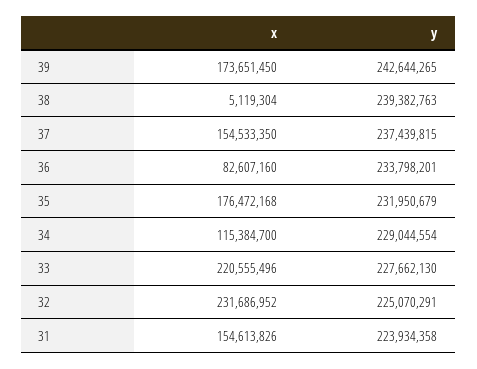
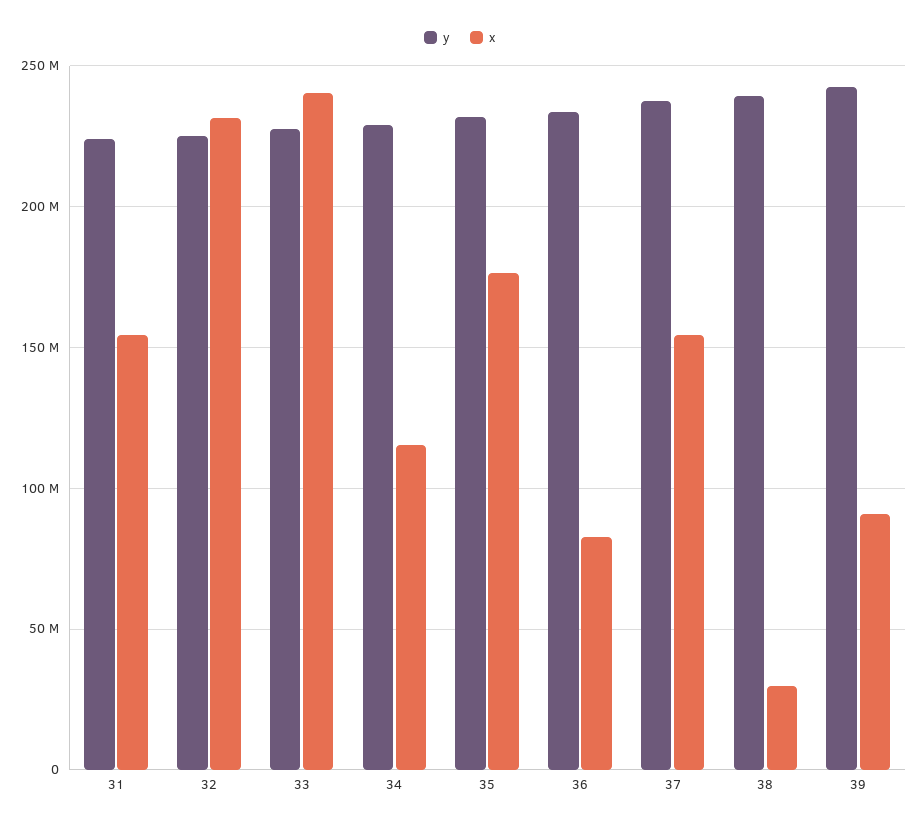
  {
    "x": {
-     "39": 173651450,
+     "39": 90000000,
-     "38": 5119304,
+     "38": 30000000,
      "37": 154533350,
      "36": 82607160,
      "35": 176472168,
      "34": 115384700,
-     "33": 220555496,
+     "33": 240000000,
      "32": 231686952,
      "31": 154613826
    },
    "y": {
      "39": 242644265,
      "38": 239382763,
      "37": 237439815,
      "36": 233798201,
      "35": 231950679,
      "34": 229044554,
      "33": 227662130,
      "32": 225070291,
      "31": 223934358
    }
  }

